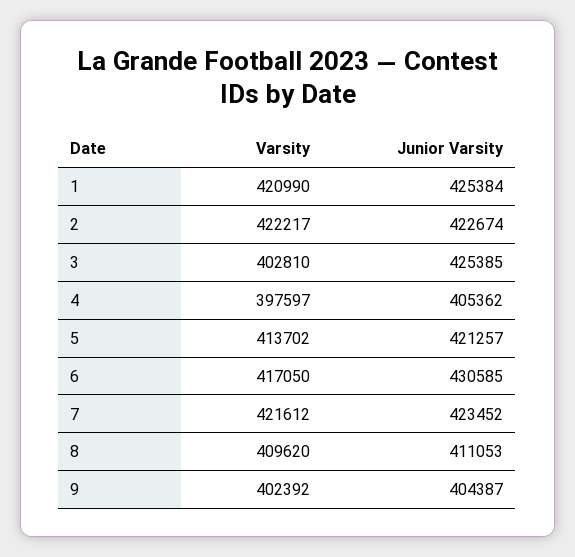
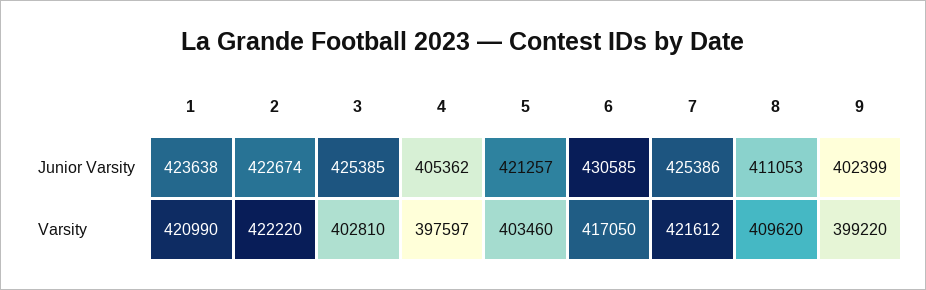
  {
    "Varsity": {
      "1": 420990,
-     "2": 422217,
+     "2": 422220,
      "3": 402810,
      "4": 397597,
-     "5": 413702,
+     "5": 403460,
      "6": 417050,
      "7": 421612,
      "8": 409620,
-     "9": 402392
+     "9": 399220
    },
    "Junior Varsity": {
-     "1": 425384,
+     "1": 423638,
      "2": 422674,
      "3": 425385,
      "4": 405362,
      "5": 421257,
      "6": 430585,
-     "7": 423452,
+     "7": 425386,
      "8": 411053,
-     "9": 404387
+     "9": 402399
    }
  }

